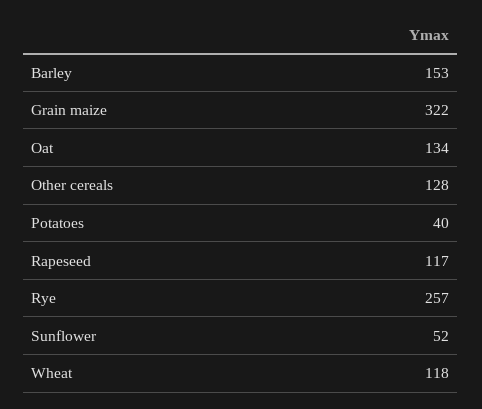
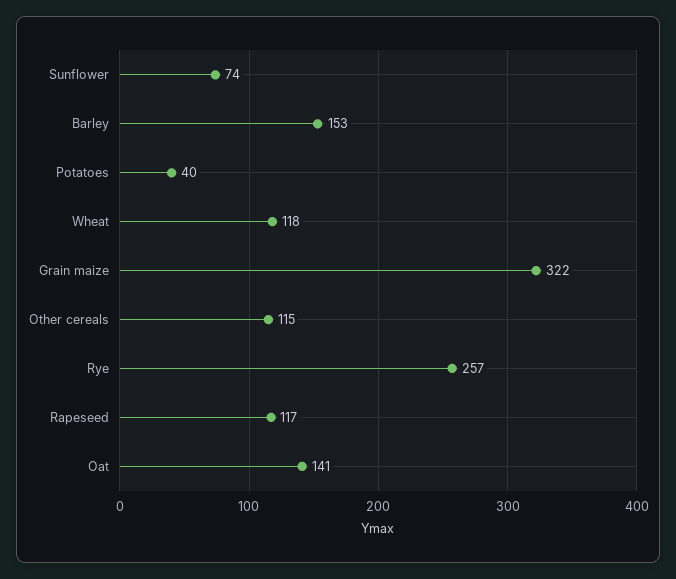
  {
    "Barley": 153,
    "Grain maize": 322,
-   "Oat": 134,
+   "Oat": 141,
-   "Other cereals": 128,
+   "Other cereals": 115,
    "Potatoes": 40,
    "Rapeseed": 117,
    "Rye": 257,
-   "Sunflower": 52,
+   "Sunflower": 74,
    "Wheat": 118
  }

